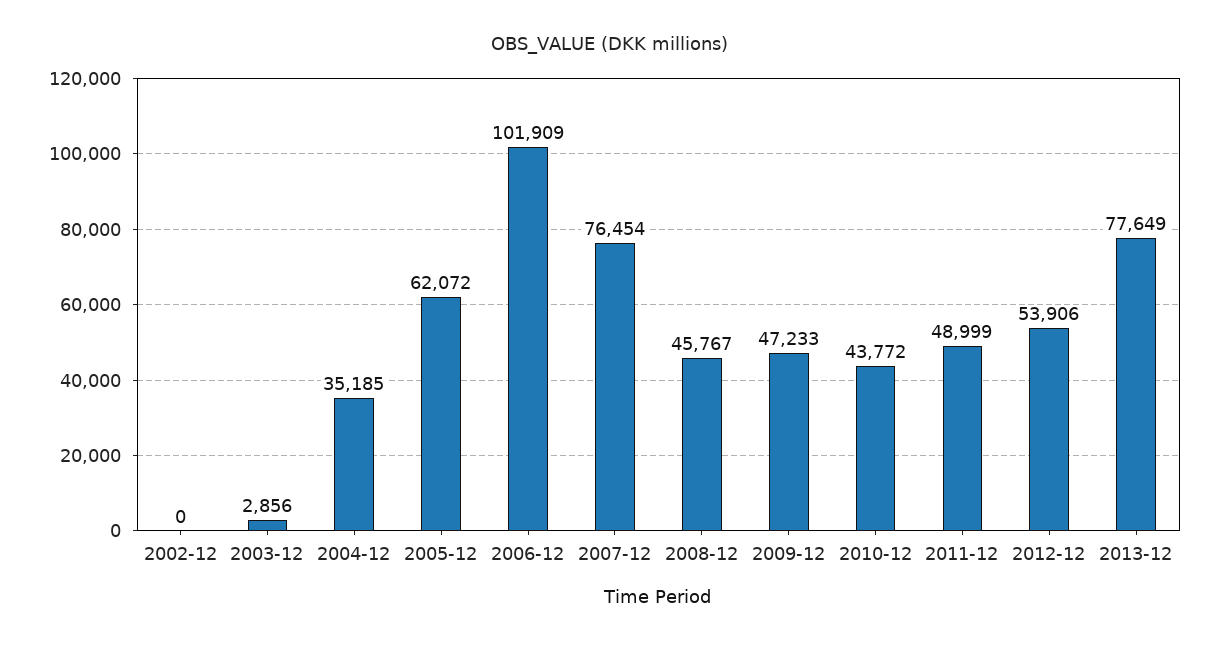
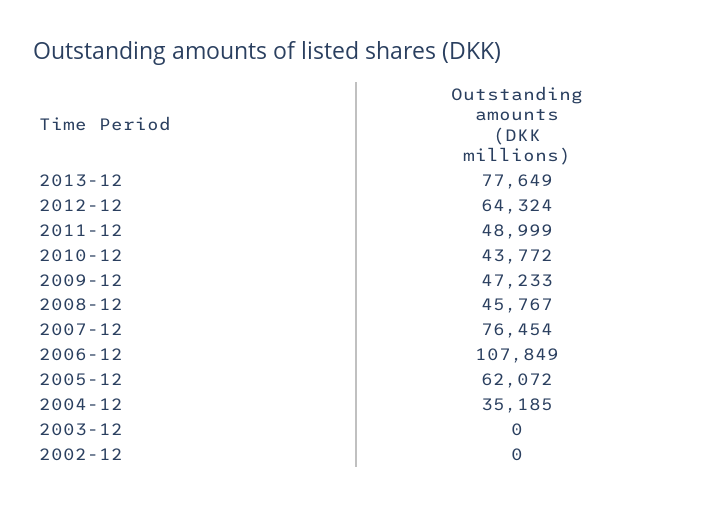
  {
    "2002-12": 0,
-   "2003-12": 2856,
+   "2003-12": 0,
    "2004-12": 35185,
    "2005-12": 62072,
-   "2006-12": 101909,
+   "2006-12": 107849,
    "2007-12": 76454,
    "2008-12": 45767,
    "2009-12": 47233,
    "2010-12": 43772,
    "2011-12": 48999,
-   "2012-12": 53906,
+   "2012-12": 64324,
    "2013-12": 77649
  }

